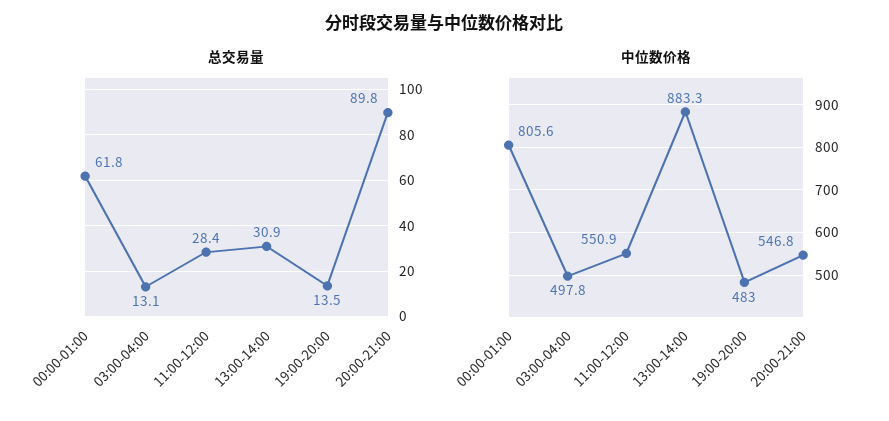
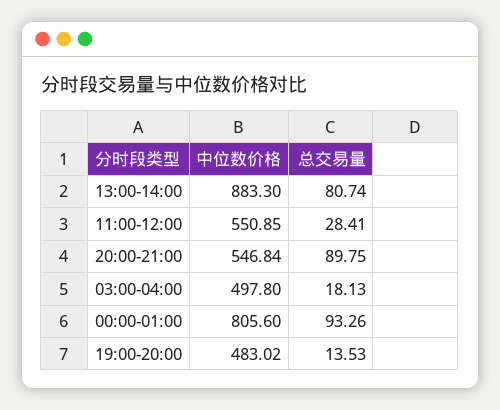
  {
    "总交易量": {
-     "00:00-01:00": 61.8,
+     "00:00-01:00": 93.26,
-     "03:00-04:00": 13.1,
+     "03:00-04:00": 18.13,
      "11:00-12:00": 28.41,
-     "13:00-14:00": 30.9,
+     "13:00-14:00": 80.74,
      "19:00-20:00": 13.53,
      "20:00-21:00": 89.75
    },
    "中位数价格": {
      "00:00-01:00": 805.6,
      "03:00-04:00": 497.8,
      "11:00-12:00": 550.85,
      "13:00-14:00": 883.3,
      "19:00-20:00": 483.02,
      "20:00-21:00": 546.84
    }
  }

